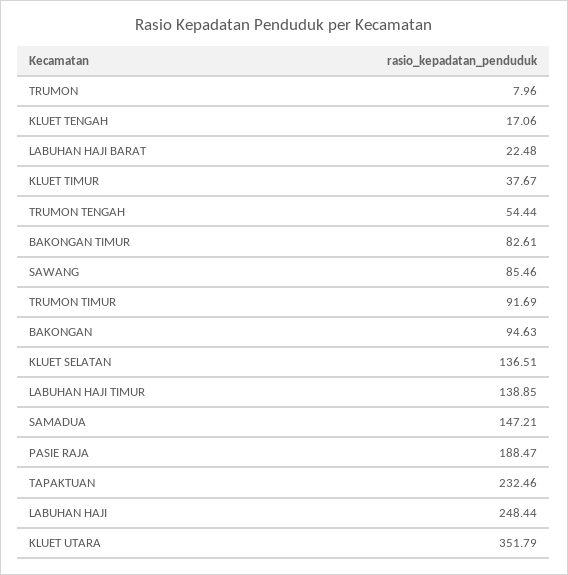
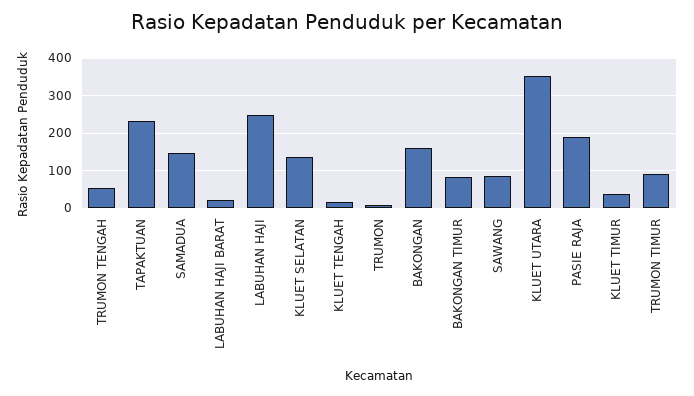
  {
    "TRUMON": 7.96,
    "KLUET TENGAH": 17.06,
    "LABUHAN HAJI BARAT": 22.48,
    "KLUET TIMUR": 37.67,
    "TRUMON TENGAH": 54.44,
    "BAKONGAN TIMUR": 82.61,
    "SAWANG": 85.46,
    "TRUMON TIMUR": 91.69,
-   "BAKONGAN": 94.63,
+   "BAKONGAN": 160,
    "KLUET SELATAN": 136.51,
-   "LABUHAN HAJI TIMUR": 138.85,
    "SAMADUA": 147.21,
    "PASIE RAJA": 188.47,
    "TAPAKTUAN": 232.46,
    "LABUHAN HAJI": 248.44,
    "KLUET UTARA": 351.79
  }

